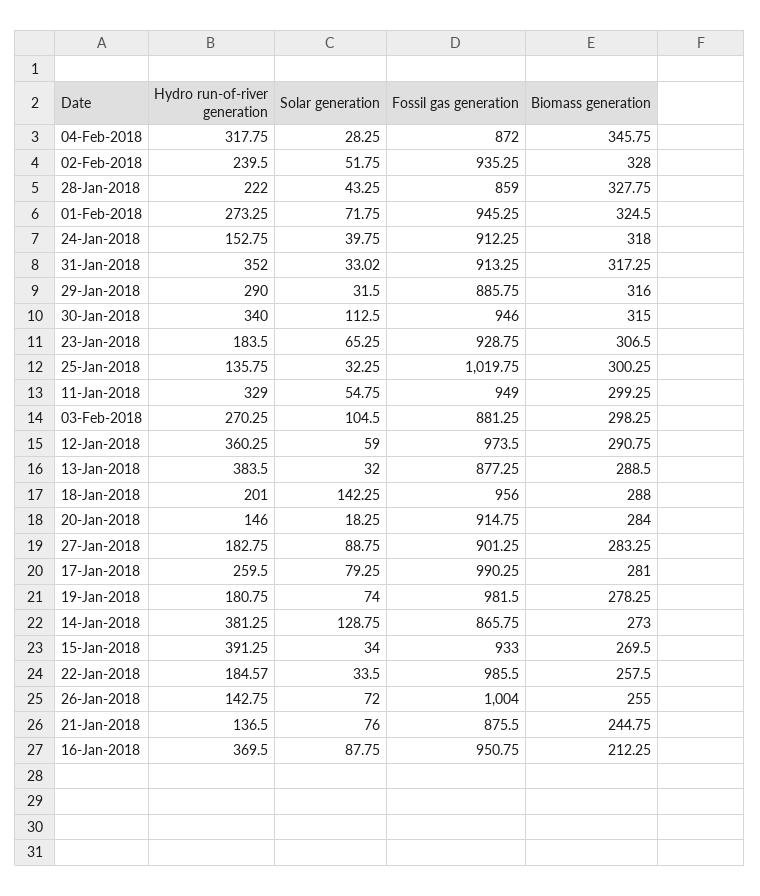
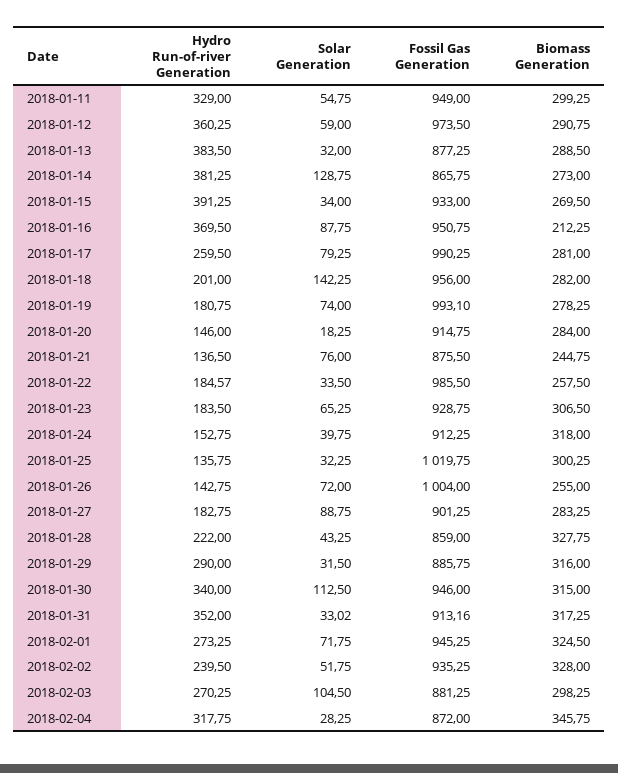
  {
    "Hydro run-of-river generation": {
      "04-Feb-2018": 317.75,
      "02-Feb-2018": 239.5,
      "28-Jan-2018": 222,
      "01-Feb-2018": 273.25,
      "24-Jan-2018": 152.75,
      "31-Jan-2018": 352,
      "29-Jan-2018": 290,
      "30-Jan-2018": 340,
      "23-Jan-2018": 183.5,
      "25-Jan-2018": 135.75,
      "11-Jan-2018": 329,
      "03-Feb-2018": 270.25,
      "12-Jan-2018": 360.25,
      "13-Jan-2018": 383.5,
      "18-Jan-2018": 201,
      "20-Jan-2018": 146,
      "27-Jan-2018": 182.75,
      "17-Jan-2018": 259.5,
      "19-Jan-2018": 180.75,
      "14-Jan-2018": 381.25,
      "15-Jan-2018": 391.25,
      "22-Jan-2018": 184.57,
      "26-Jan-2018": 142.75,
      "21-Jan-2018": 136.5,
      "16-Jan-2018": 369.5
    },
    "Solar generation": {
      "04-Feb-2018": 28.25,
      "02-Feb-2018": 51.75,
      "28-Jan-2018": 43.25,
      "01-Feb-2018": 71.75,
      "24-Jan-2018": 39.75,
      "31-Jan-2018": 33.02,
      "29-Jan-2018": 31.5,
      "30-Jan-2018": 112.5,
      "23-Jan-2018": 65.25,
      "25-Jan-2018": 32.25,
      "11-Jan-2018": 54.75,
      "03-Feb-2018": 104.5,
      "12-Jan-2018": 59,
      "13-Jan-2018": 32,
      "18-Jan-2018": 142.25,
      "20-Jan-2018": 18.25,
      "27-Jan-2018": 88.75,
      "17-Jan-2018": 79.25,
      "19-Jan-2018": 74,
      "14-Jan-2018": 128.75,
      "15-Jan-2018": 34,
      "22-Jan-2018": 33.5,
      "26-Jan-2018": 72,
      "21-Jan-2018": 76,
      "16-Jan-2018": 87.75
    },
    "Fossil gas generation": {
      "04-Feb-2018": 872,
      "02-Feb-2018": 935.25,
      "28-Jan-2018": 859,
      "01-Feb-2018": 945.25,
      "24-Jan-2018": 912.25,
-     "31-Jan-2018": 913.25,
+     "31-Jan-2018": 913.16,
      "29-Jan-2018": 885.75,
      "30-Jan-2018": 946,
      "23-Jan-2018": 928.75,
      "25-Jan-2018": 1019.75,
      "11-Jan-2018": 949,
      "03-Feb-2018": 881.25,
      "12-Jan-2018": 973.5,
      "13-Jan-2018": 877.25,
      "18-Jan-2018": 956,
      "20-Jan-2018": 914.75,
      "27-Jan-2018": 901.25,
      "17-Jan-2018": 990.25,
-     "19-Jan-2018": 981.5,
+     "19-Jan-2018": 993.1,
      "14-Jan-2018": 865.75,
      "15-Jan-2018": 933,
      "22-Jan-2018": 985.5,
      "26-Jan-2018": 1004,
      "21-Jan-2018": 875.5,
      "16-Jan-2018": 950.75
    },
    "Biomass generation": {
      "04-Feb-2018": 345.75,
      "02-Feb-2018": 328,
      "28-Jan-2018": 327.75,
      "01-Feb-2018": 324.5,
      "24-Jan-2018": 318,
      "31-Jan-2018": 317.25,
      "29-Jan-2018": 316,
      "30-Jan-2018": 315,
      "23-Jan-2018": 306.5,
      "25-Jan-2018": 300.25,
      "11-Jan-2018": 299.25,
      "03-Feb-2018": 298.25,
      "12-Jan-2018": 290.75,
      "13-Jan-2018": 288.5,
-     "18-Jan-2018": 288,
+     "18-Jan-2018": 282,
      "20-Jan-2018": 284,
      "27-Jan-2018": 283.25,
      "17-Jan-2018": 281,
      "19-Jan-2018": 278.25,
      "14-Jan-2018": 273,
      "15-Jan-2018": 269.5,
      "22-Jan-2018": 257.5,
      "26-Jan-2018": 255,
      "21-Jan-2018": 244.75,
      "16-Jan-2018": 212.25
    }
  }

